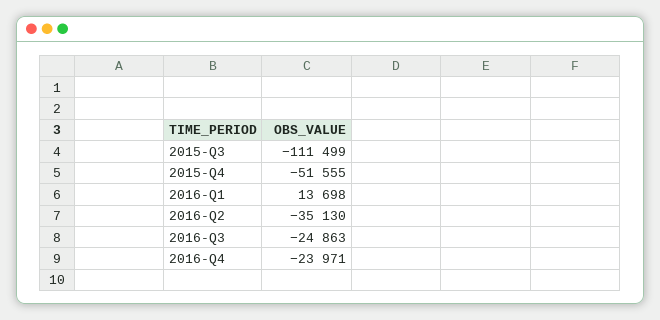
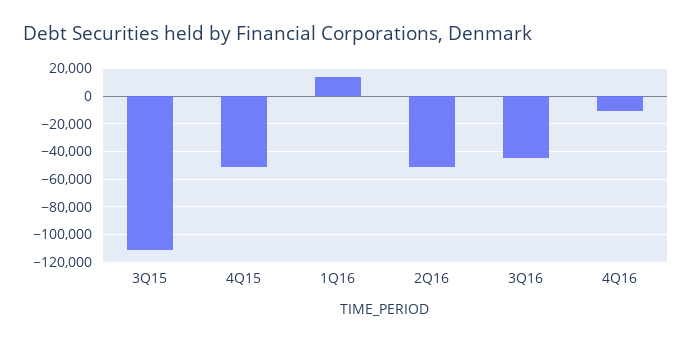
  {
    "2015-Q3": -111499,
    "2015-Q4": -51555,
    "2016-Q1": 13698,
-   "2016-Q2": -35130,
+   "2016-Q2": -50000,
-   "2016-Q3": -24863,
+   "2016-Q3": -45000,
-   "2016-Q4": -23971
+   "2016-Q4": -10000
  }

